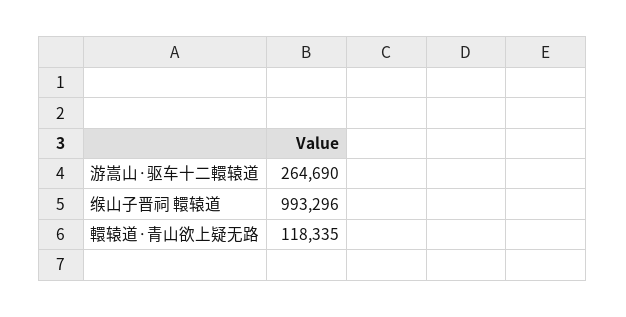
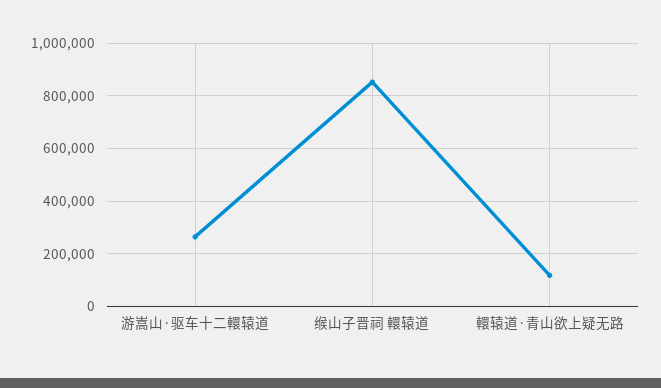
  {
    "游嵩山·驱车十二轘辕道": 264690,
-   "缑山子晋祠 轘辕道": 993296,
+   "缑山子晋祠 轘辕道": 850000,
    "轘辕道·青山欲上疑无路": 118335
  }

